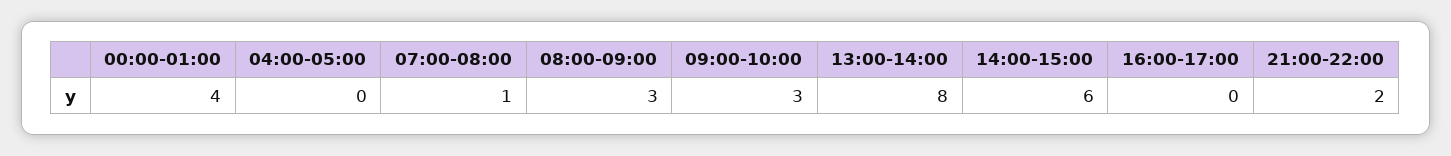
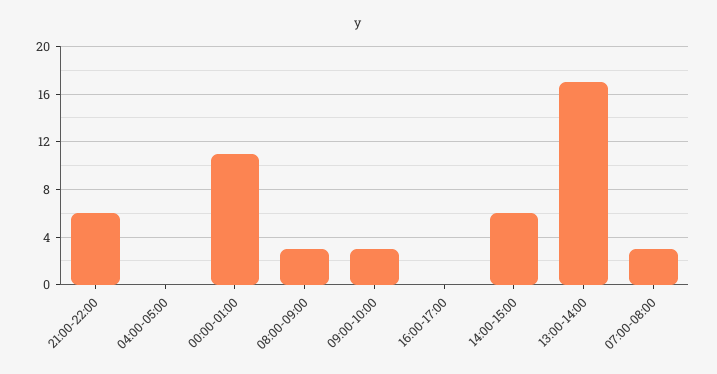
  {
-   "00:00-01:00": 4,
+   "00:00-01:00": 11,
    "04:00-05:00": 0,
-   "07:00-08:00": 1,
+   "07:00-08:00": 3,
    "08:00-09:00": 3,
    "09:00-10:00": 3,
-   "13:00-14:00": 8,
+   "13:00-14:00": 17,
    "14:00-15:00": 6,
    "16:00-17:00": 0,
-   "21:00-22:00": 2
+   "21:00-22:00": 6
  }

